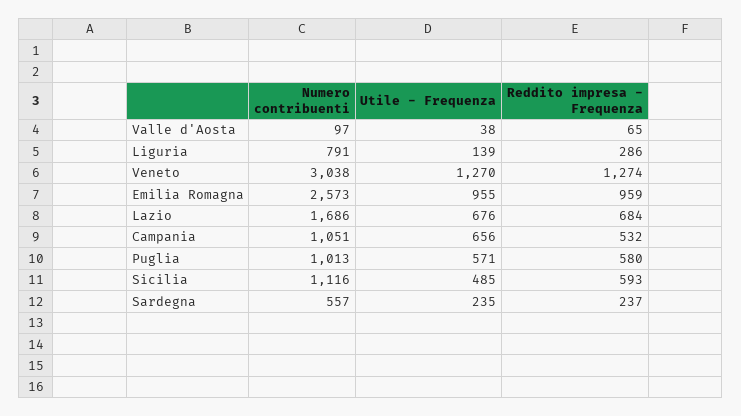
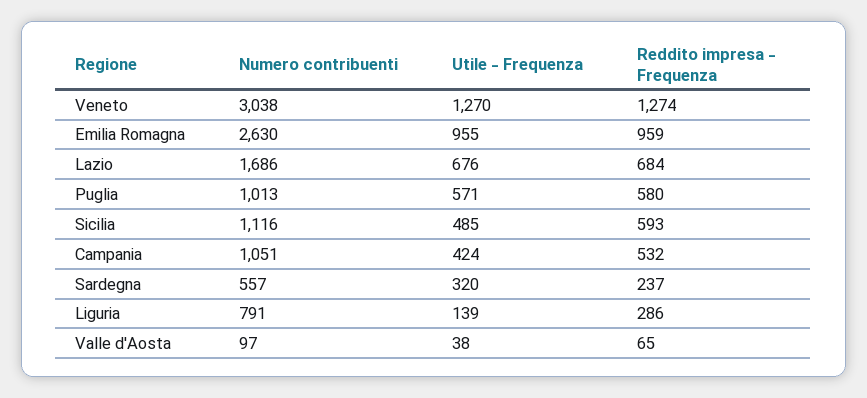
  {
    "Numero contribuenti": {
      "Valle d'Aosta": 97,
      "Liguria": 791,
      "Veneto": 3038,
-     "Emilia Romagna": 2573,
+     "Emilia Romagna": 2630,
      "Lazio": 1686,
      "Campania": 1051,
      "Puglia": 1013,
      "Sicilia": 1116,
      "Sardegna": 557
    },
    "Utile - Frequenza": {
      "Valle d'Aosta": 38,
      "Liguria": 139,
      "Veneto": 1270,
      "Emilia Romagna": 955,
      "Lazio": 676,
-     "Campania": 656,
+     "Campania": 424,
      "Puglia": 571,
      "Sicilia": 485,
-     "Sardegna": 235
+     "Sardegna": 320
    },
    "Reddito impresa - Frequenza": {
      "Valle d'Aosta": 65,
      "Liguria": 286,
      "Veneto": 1274,
      "Emilia Romagna": 959,
      "Lazio": 684,
      "Campania": 532,
      "Puglia": 580,
      "Sicilia": 593,
      "Sardegna": 237
    }
  }

